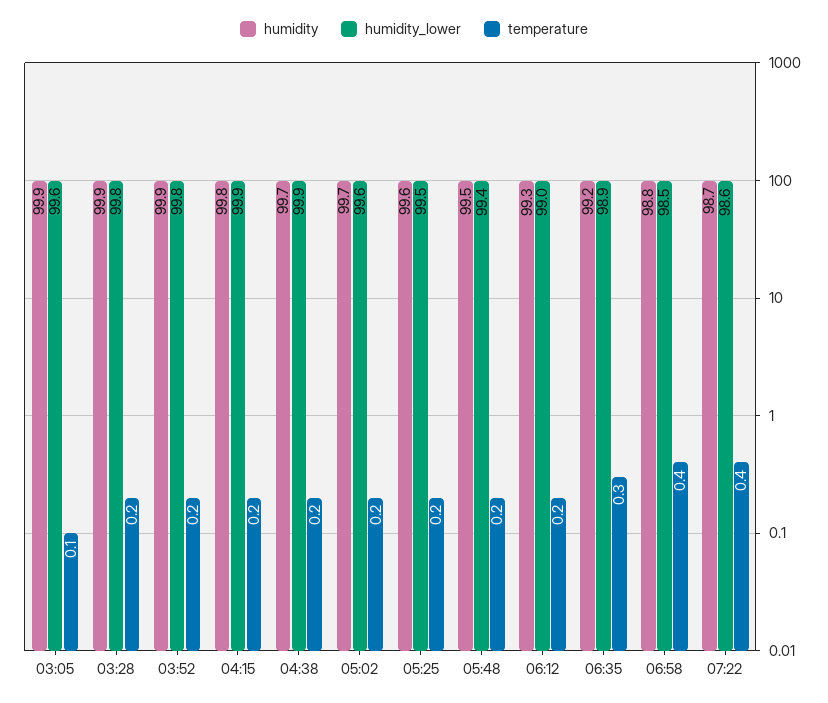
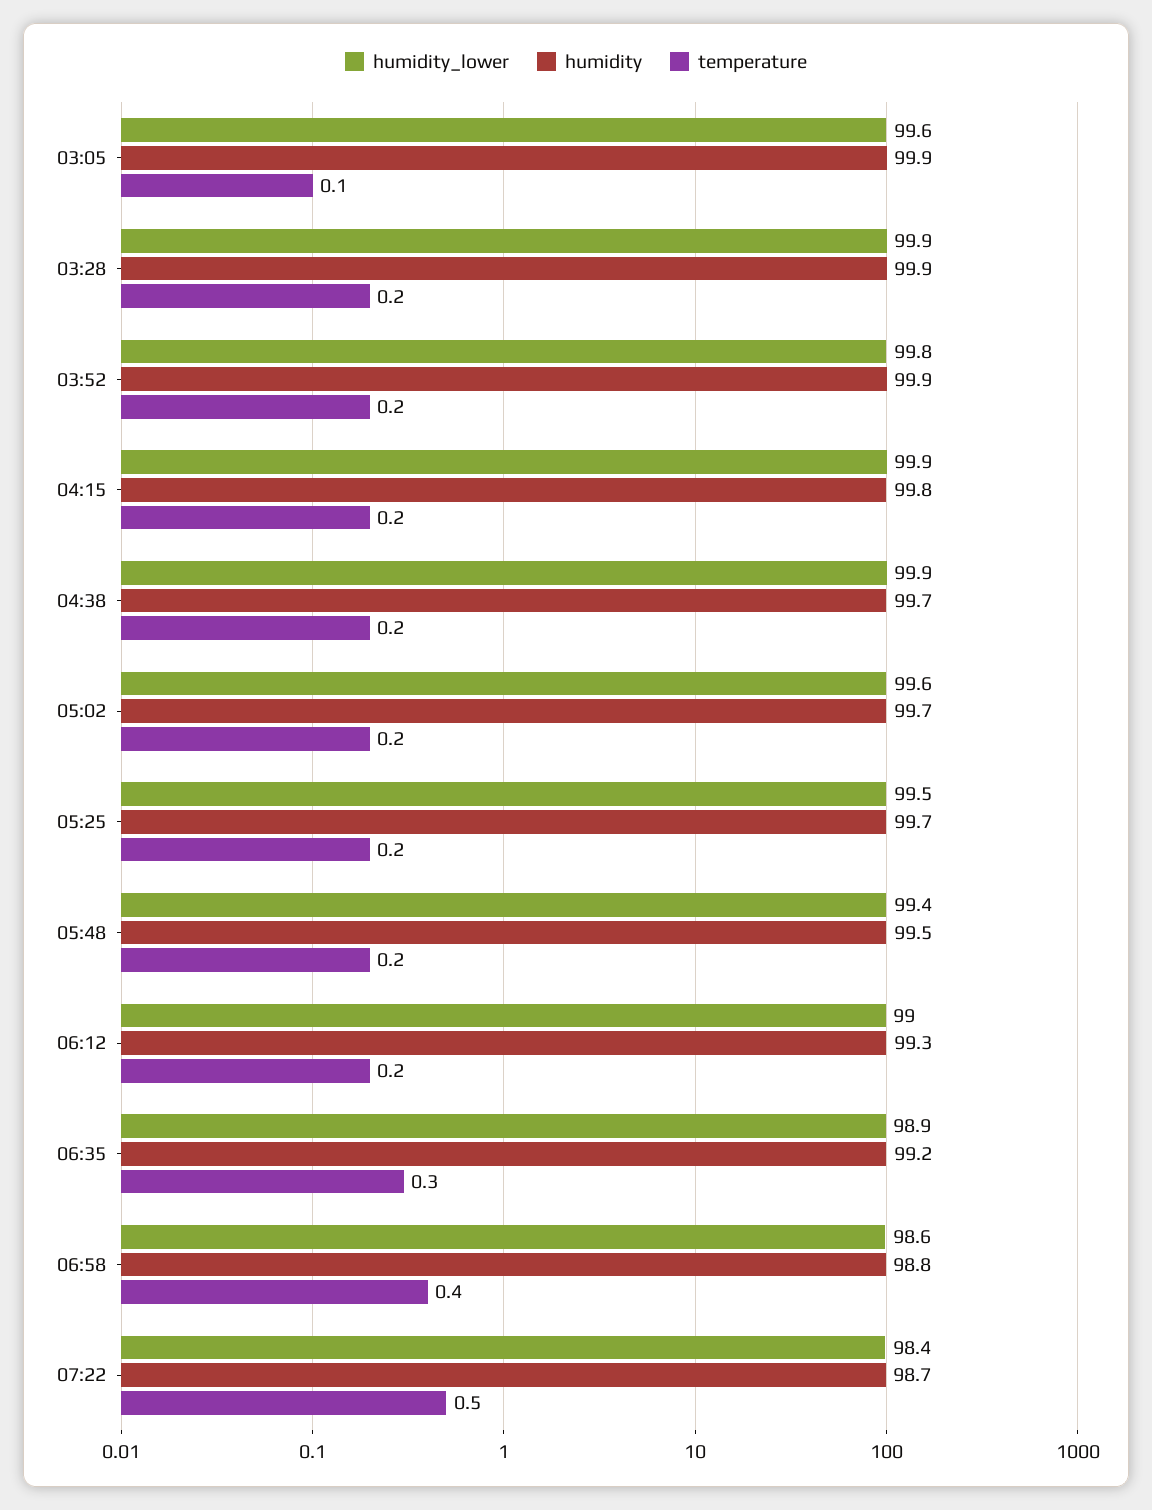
  {
    "humidity": {
      "03:05": 99.9,
      "03:28": 99.9,
      "03:52": 99.9,
      "04:15": 99.8,
      "04:38": 99.7,
      "05:02": 99.7,
-     "05:25": 99.6,
+     "05:25": 99.7,
      "05:48": 99.5,
      "06:12": 99.3,
      "06:35": 99.2,
      "06:58": 98.8,
      "07:22": 98.7
    },
    "humidity_lower": {
      "03:05": 99.6,
-     "03:28": 99.8,
+     "03:28": 99.9,
      "03:52": 99.8,
      "04:15": 99.9,
      "04:38": 99.9,
      "05:02": 99.6,
      "05:25": 99.5,
      "05:48": 99.4,
      "06:12": 99,
      "06:35": 98.9,
-     "06:58": 98.5,
+     "06:58": 98.6,
-     "07:22": 98.6
+     "07:22": 98.4
    },
    "temperature": {
      "03:05": 0.1,
      "03:28": 0.2,
      "03:52": 0.2,
      "04:15": 0.2,
      "04:38": 0.2,
      "05:02": 0.2,
      "05:25": 0.2,
      "05:48": 0.2,
      "06:12": 0.2,
      "06:35": 0.3,
      "06:58": 0.4,
-     "07:22": 0.4
+     "07:22": 0.5
    }
  }

